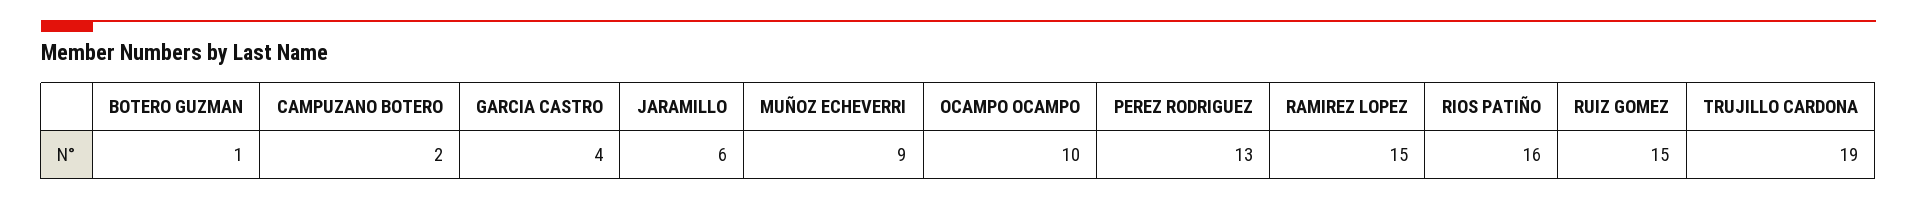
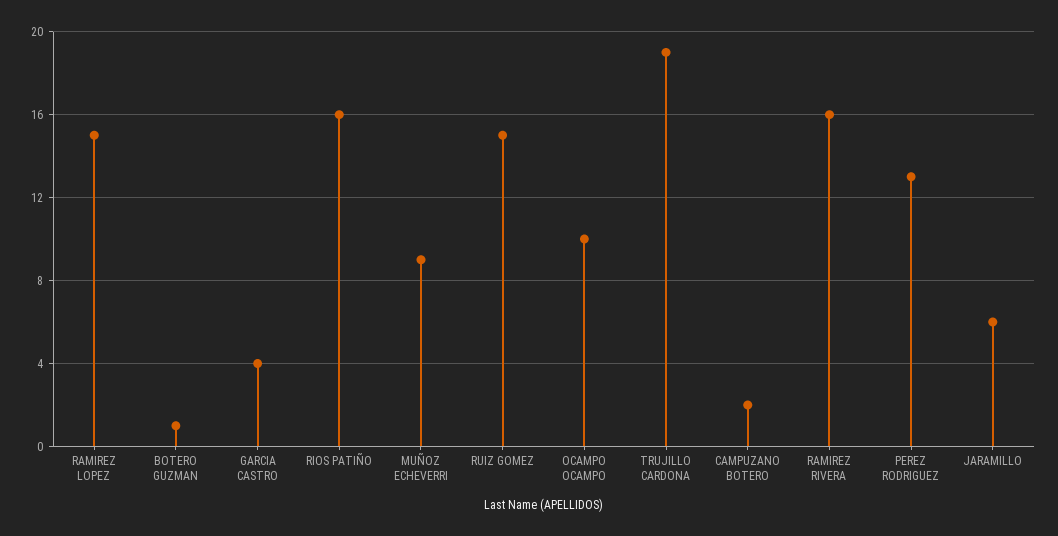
  {
    "BOTERO GUZMAN": 1,
    "CAMPUZANO BOTERO": 2,
    "GARCIA CASTRO": 4,
    "JARAMILLO": 6,
    "MUÑOZ ECHEVERRI": 9,
    "OCAMPO OCAMPO": 10,
    "PEREZ RODRIGUEZ": 13,
    "RAMIREZ LOPEZ": 15,
    "RIOS PATIÑO": 16,
    "RUIZ GOMEZ": 15,
-   "TRUJILLO CARDONA": 19
+   "TRUJILLO CARDONA": 19,
+   "RAMIREZ RIVERA": 16
  }

